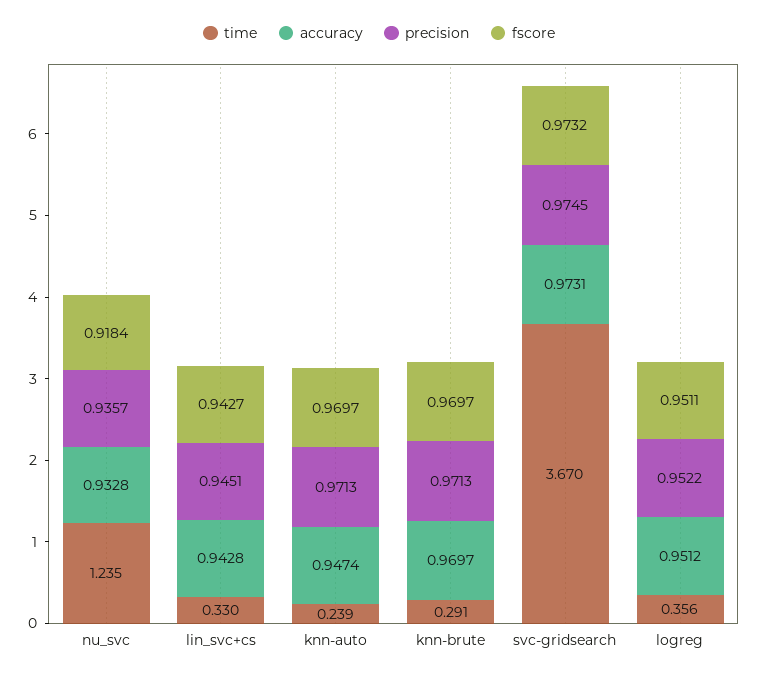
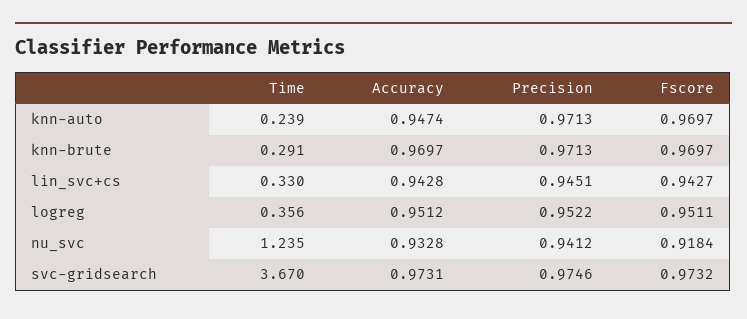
  {
    "time": {
      "nu_svc": 1.235,
      "lin_svc+cs": 0.33,
      "knn-auto": 0.239,
      "knn-brute": 0.291,
      "svc-gridsearch": 3.67,
      "logreg": 0.356
    },
    "accuracy": {
      "nu_svc": 0.9328,
      "lin_svc+cs": 0.9428,
      "knn-auto": 0.9474,
      "knn-brute": 0.9697,
      "svc-gridsearch": 0.9731,
      "logreg": 0.9512
    },
    "precision": {
-     "nu_svc": 0.9357,
+     "nu_svc": 0.9412,
      "lin_svc+cs": 0.9451,
      "knn-auto": 0.9713,
      "knn-brute": 0.9713,
-     "svc-gridsearch": 0.9745,
+     "svc-gridsearch": 0.9746,
      "logreg": 0.9522
    },
    "fscore": {
      "nu_svc": 0.9184,
      "lin_svc+cs": 0.9427,
      "knn-auto": 0.9697,
      "knn-brute": 0.9697,
      "svc-gridsearch": 0.9732,
      "logreg": 0.9511
    }
  }

